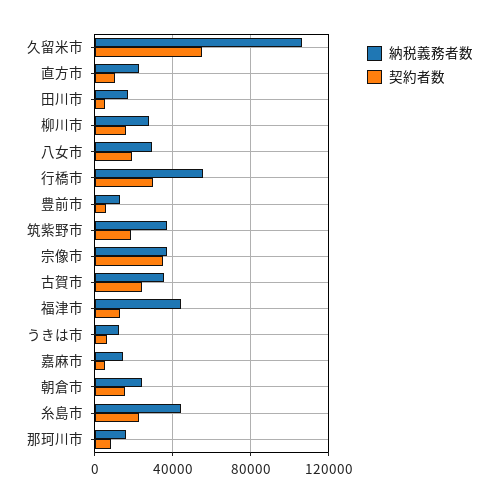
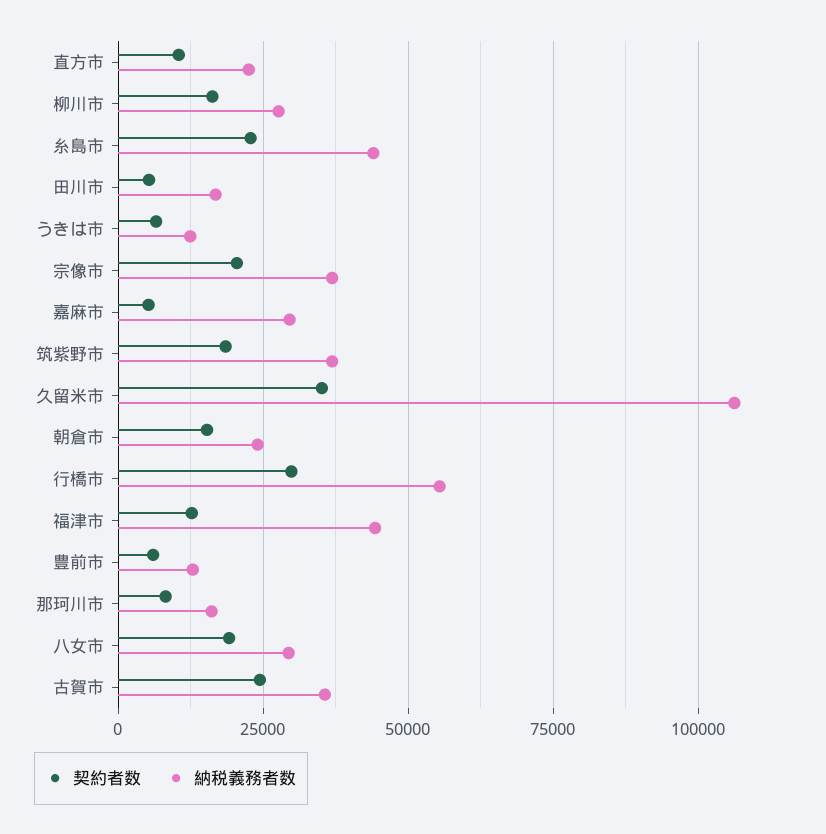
  {
    "納税義務者数": {
      "久留米市": 107500,
      "直方市": 22500,
      "田川市": 17500,
      "柳川市": 27500,
      "八女市": 30000,
      "行橋市": 55000,
      "豊前市": 12500,
      "筑紫野市": 37500,
      "宗像市": 37500,
      "古賀市": 35000,
      "福津市": 45000,
      "うきは市": 12500,
-     "嘉麻市": 15000,
+     "嘉麻市": 30000,
      "朝倉市": 25000,
      "糸島市": 45000,
      "那珂川市": 15000
    },
    "契約者数": {
-     "久留米市": 55000,
+     "久留米市": 35000,
      "直方市": 10000,
      "田川市": 5000,
      "柳川市": 15000,
      "八女市": 20000,
      "行橋市": 30000,
      "豊前市": 5000,
      "筑紫野市": 17500,
-     "宗像市": 35000,
+     "宗像市": 20000,
      "古賀市": 25000,
      "福津市": 12500,
      "うきは市": 7500,
      "嘉麻市": 5000,
      "朝倉市": 15000,
      "糸島市": 22500,
      "那珂川市": 7500
    }
  }

